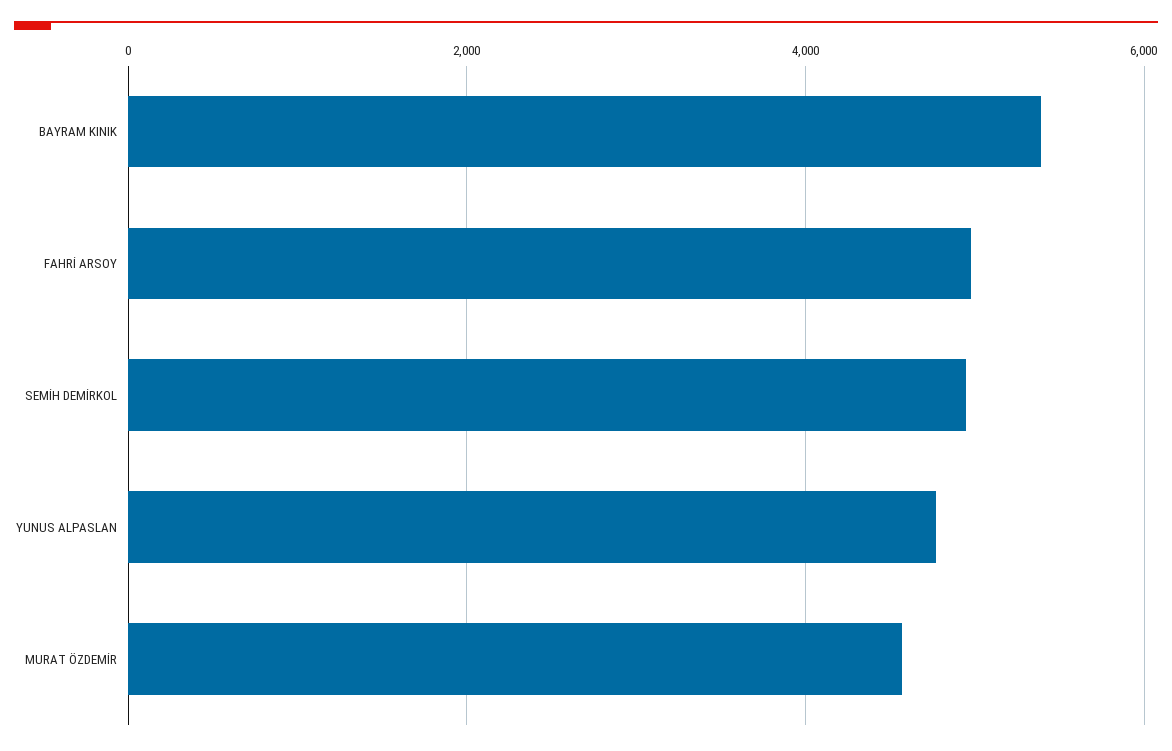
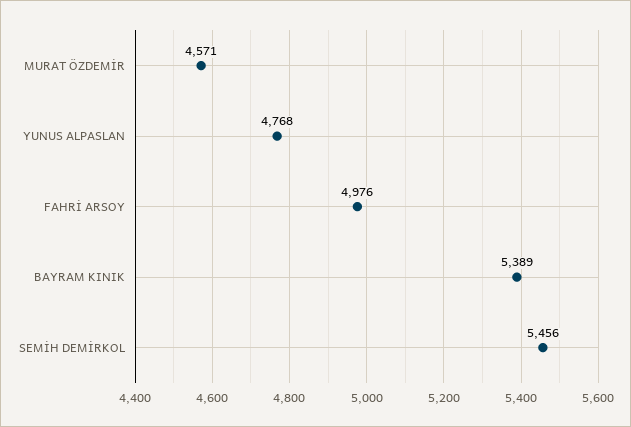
  {
    "BAYRAM KINIK": 5389,
    "FAHRİ ARSOY": 4976,
-   "SEMİH DEMİRKOL": 5000,
+   "SEMİH DEMİRKOL": 5456,
    "YUNUS ALPASLAN": 4768,
    "MURAT ÖZDEMİR": 4571
  }

